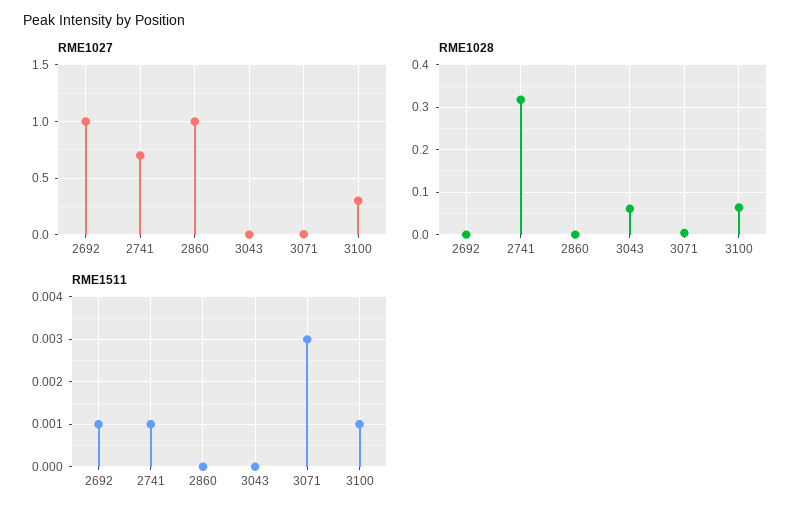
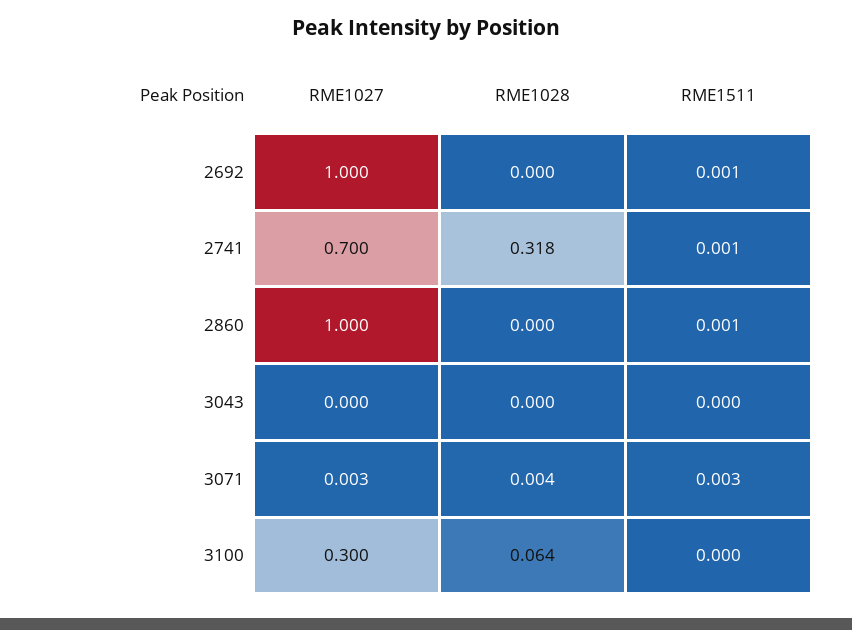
  {
    "RME1027": {
      "2692": 1,
      "2741": 0.7,
      "2860": 1,
      "3043": 0,
      "3071": 0.003,
      "3100": 0.3
    },
    "RME1028": {
      "2692": 0,
      "2741": 0.318,
      "2860": 0,
-     "3043": 0.06,
+     "3043": 0,
      "3071": 0.004,
      "3100": 0.064
    },
    "RME1511": {
      "2692": 0.001,
      "2741": 0.001,
-     "2860": 0,
+     "2860": 0.001,
      "3043": 0,
      "3071": 0.003,
-     "3100": 0.001
+     "3100": 0
    }
  }

